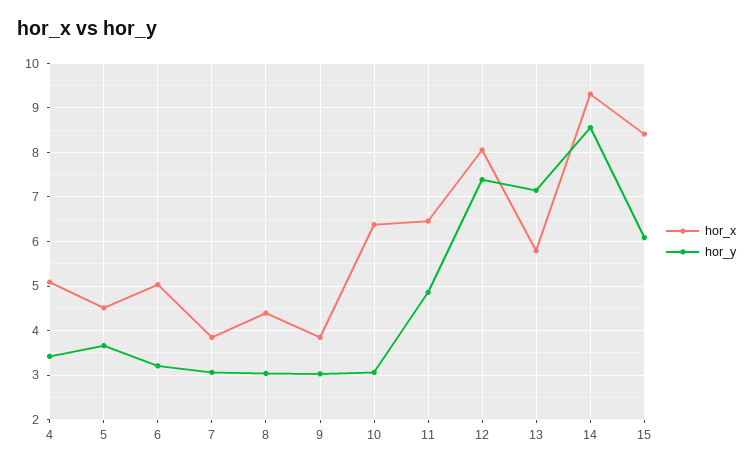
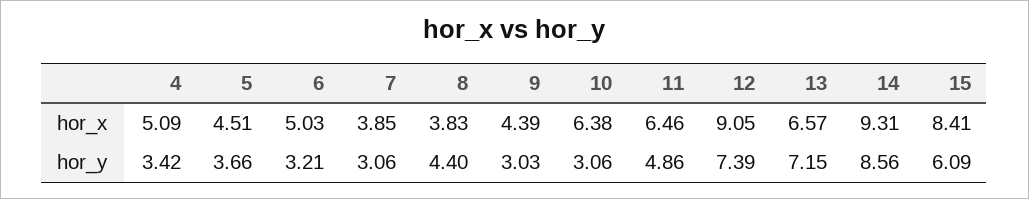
  {
    "hor_x": {
      "4": 5.09,
      "5": 4.51,
      "6": 5.03,
      "7": 3.85,
-     "8": 4.4,
+     "8": 3.83,
-     "9": 3.8,
+     "9": 4.39,
      "10": 6.38,
      "11": 6.46,
-     "12": 8,
+     "12": 9.05,
-     "13": 5.8,
+     "13": 6.57,
      "14": 9.31,
      "15": 8.41
    },
    "hor_y": {
      "4": 3.42,
      "5": 3.66,
      "6": 3.21,
      "7": 3.06,
-     "8": 3,
+     "8": 4.4,
      "9": 3.03,
      "10": 3.06,
      "11": 4.86,
      "12": 7.39,
      "13": 7.15,
      "14": 8.56,
      "15": 6.09
    }
  }

